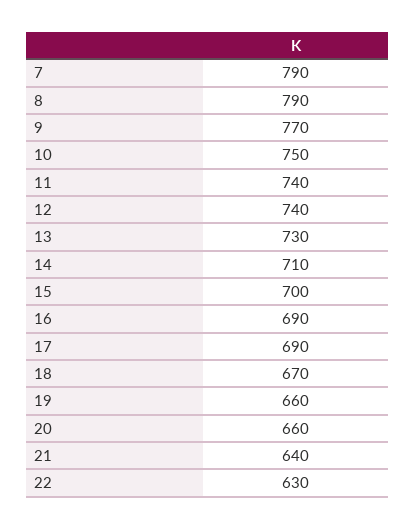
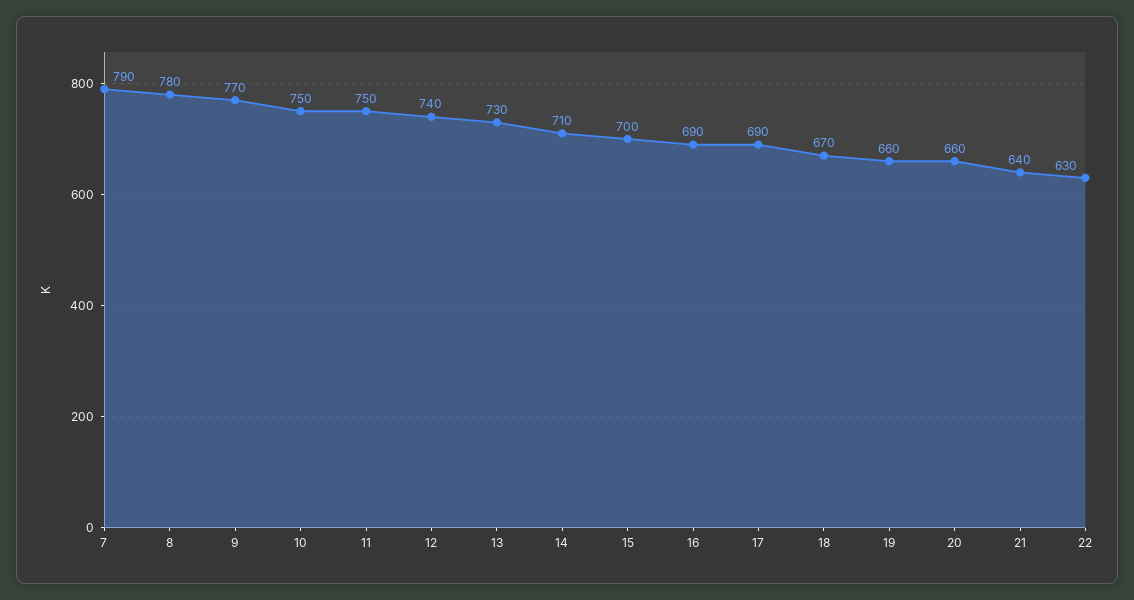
  {
    "7": 790,
-   "8": 790,
+   "8": 780,
    "9": 770,
    "10": 750,
-   "11": 740,
+   "11": 750,
    "12": 740,
    "13": 730,
    "14": 710,
    "15": 700,
    "16": 690,
    "17": 690,
    "18": 670,
    "19": 660,
    "20": 660,
    "21": 640,
    "22": 630
  }

